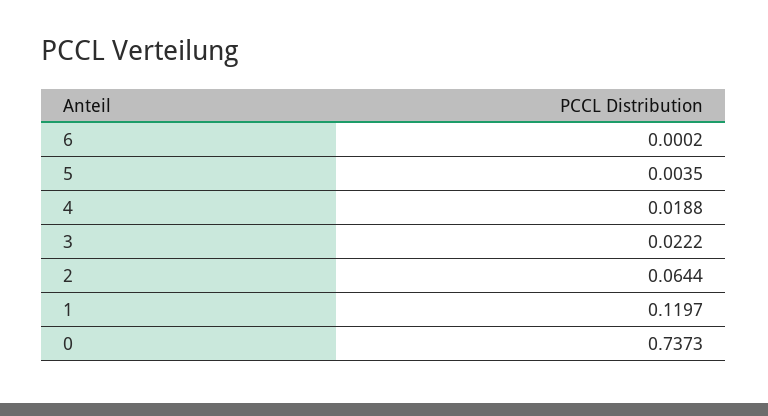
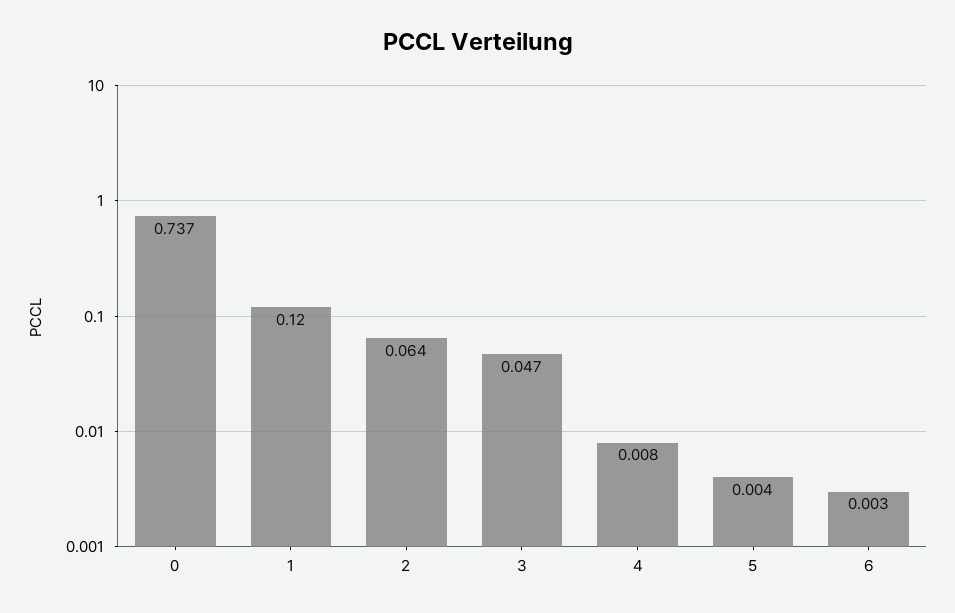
  {
-   "6": 0.0002,
+   "6": 0.003,
    "5": 0.0035,
-   "4": 0.0188,
+   "4": 0.008,
-   "3": 0.0222,
+   "3": 0.047,
    "2": 0.0644,
    "1": 0.1197,
    "0": 0.7373
  }

